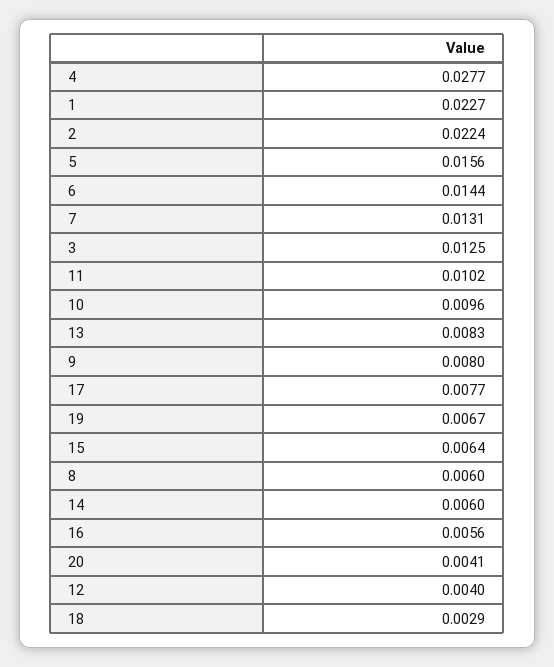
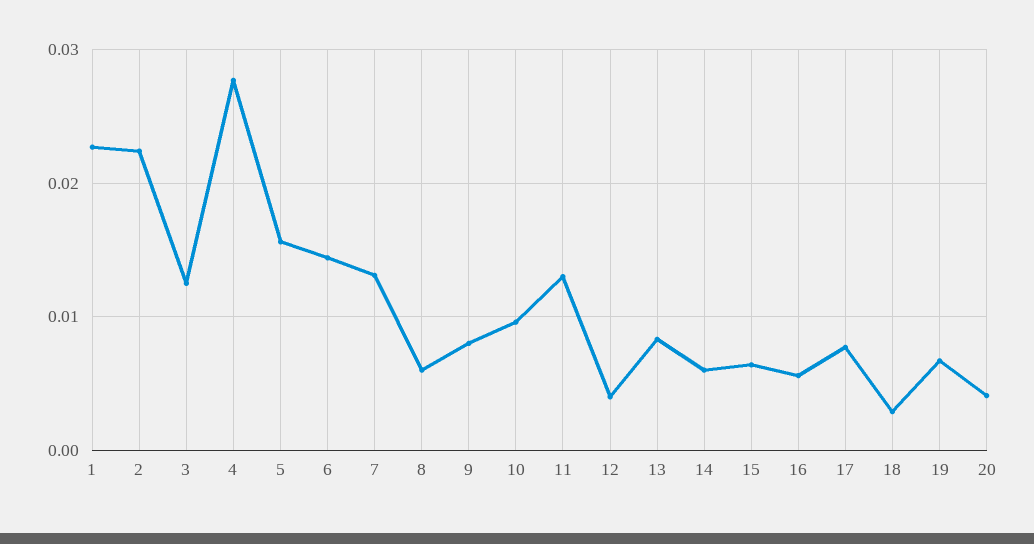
  {
    "4": 0.0277,
    "1": 0.0227,
    "2": 0.0224,
    "5": 0.0156,
    "6": 0.0144,
    "7": 0.0131,
    "3": 0.0125,
-   "11": 0.0102,
+   "11": 0.013,
    "10": 0.0096,
    "13": 0.0083,
    "9": 0.008,
    "17": 0.0077,
    "19": 0.0067,
    "15": 0.0064,
    "8": 0.006,
    "14": 0.006,
    "16": 0.0056,
    "20": 0.0041,
    "12": 0.004,
    "18": 0.0029
  }

